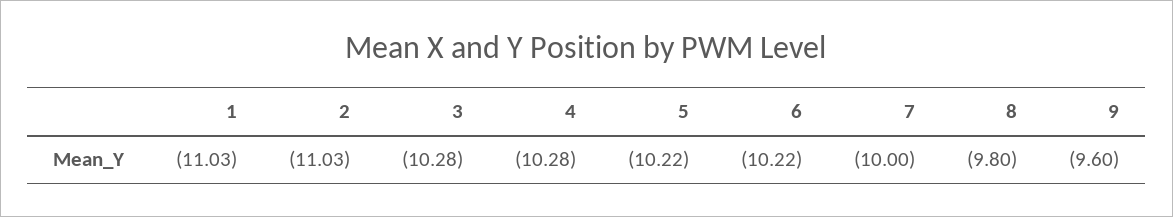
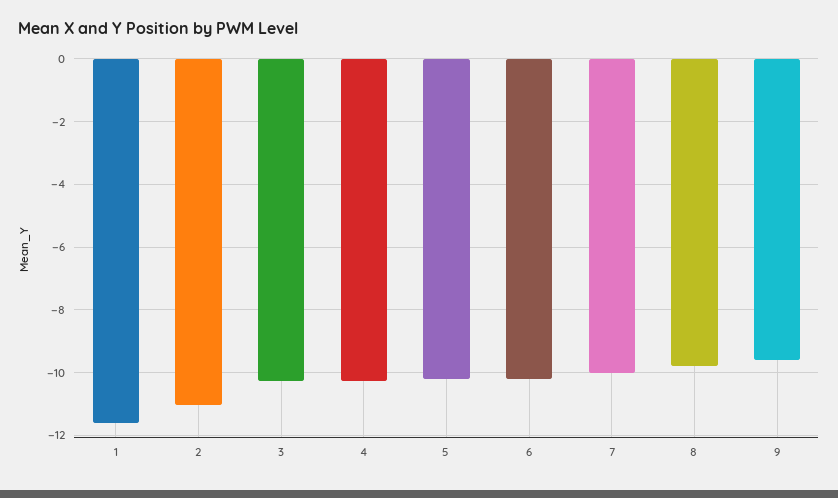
  {
-   "1": -11.03,
+   "1": -11.6,
    "2": -11.03,
    "3": -10.28,
    "4": -10.28,
    "5": -10.22,
    "6": -10.22,
    "7": -10,
    "8": -9.8,
    "9": -9.6
  }

